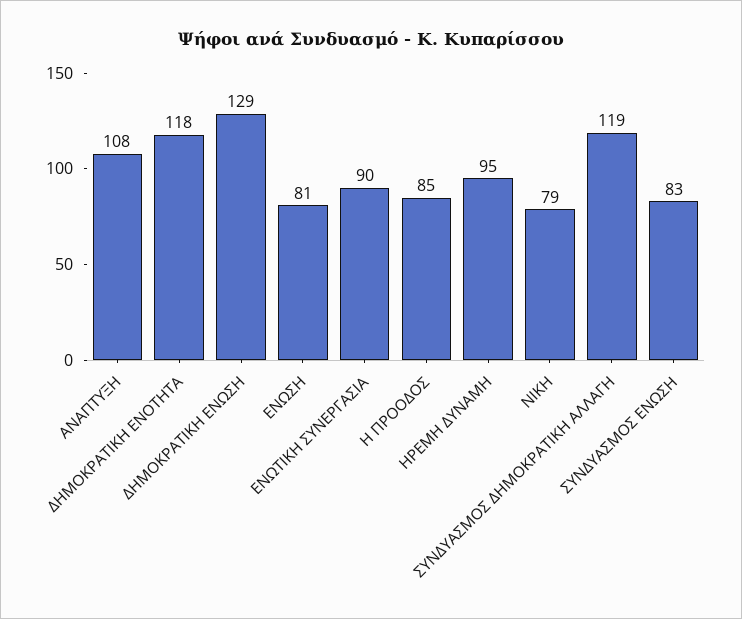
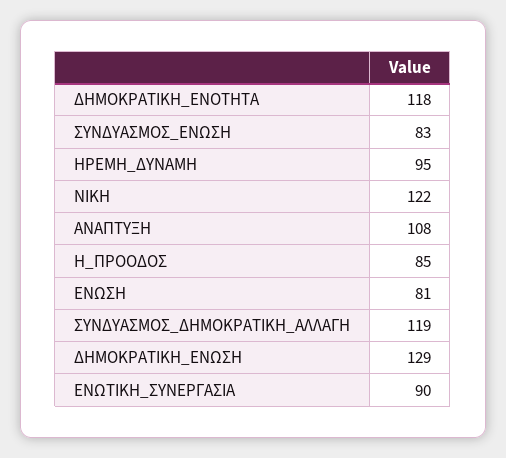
  {
    "ΑΝΑΠΤΥΞΗ": 108,
    "ΔΗΜΟΚΡΑΤΙΚΗ ΕΝΟΤΗΤΑ": 118,
    "ΔΗΜΟΚΡΑΤΙΚΗ ΕΝΩΣΗ": 129,
    "ΕΝΩΣΗ": 81,
    "ΕΝΩΤΙΚΗ ΣΥΝΕΡΓΑΣΙΑ": 90,
    "Η ΠΡΟΟΔΟΣ": 85,
    "ΗΡΕΜΗ ΔΥΝΑΜΗ": 95,
-   "ΝΙΚΗ": 79,
+   "ΝΙΚΗ": 122,
    "ΣΥΝΔΥΑΣΜΟΣ ΔΗΜΟΚΡΑΤΙΚΗ ΑΛΛΑΓΗ": 119,
    "ΣΥΝΔΥΑΣΜΟΣ ΕΝΩΣΗ": 83
  }

